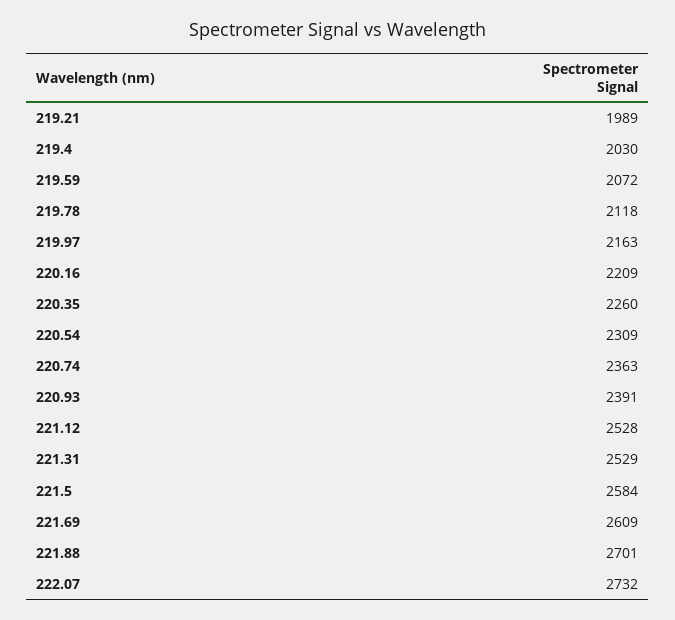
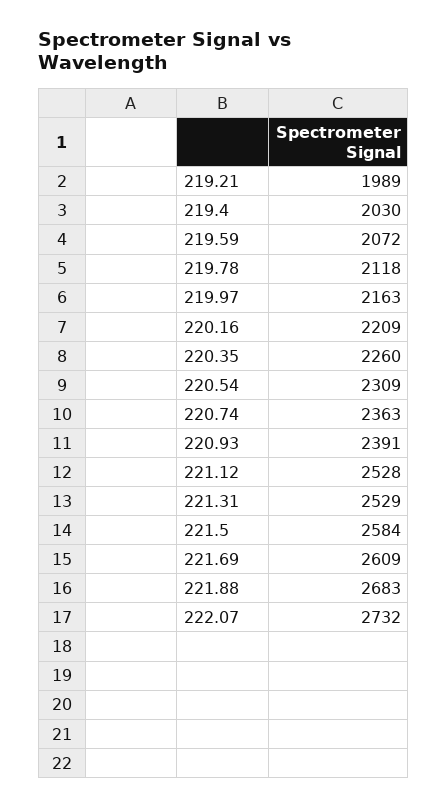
  {
    "219.21": 1989,
    "219.4": 2030,
    "219.59": 2072,
    "219.78": 2118,
    "219.97": 2163,
    "220.16": 2209,
    "220.35": 2260,
    "220.54": 2309,
    "220.74": 2363,
    "220.93": 2391,
    "221.12": 2528,
    "221.31": 2529,
    "221.5": 2584,
    "221.69": 2609,
-   "221.88": 2701,
+   "221.88": 2683,
    "222.07": 2732
  }

